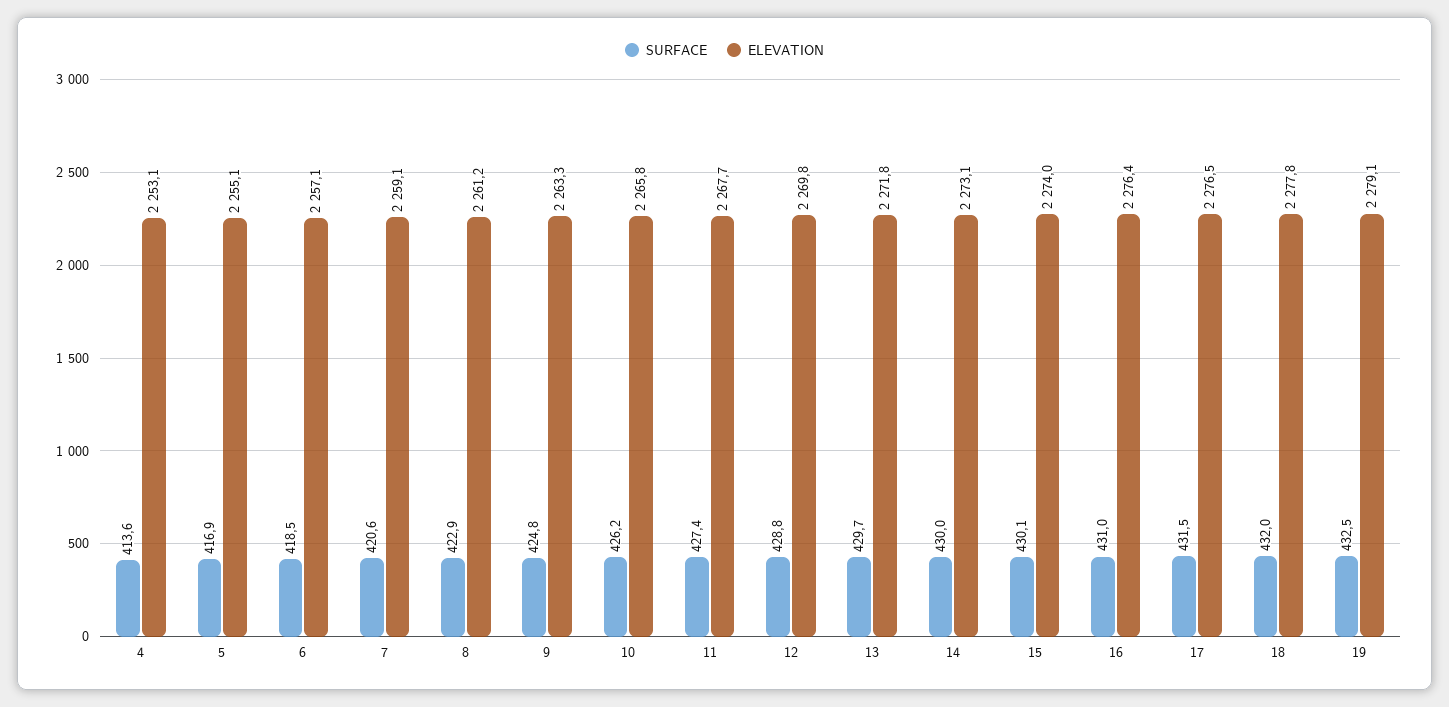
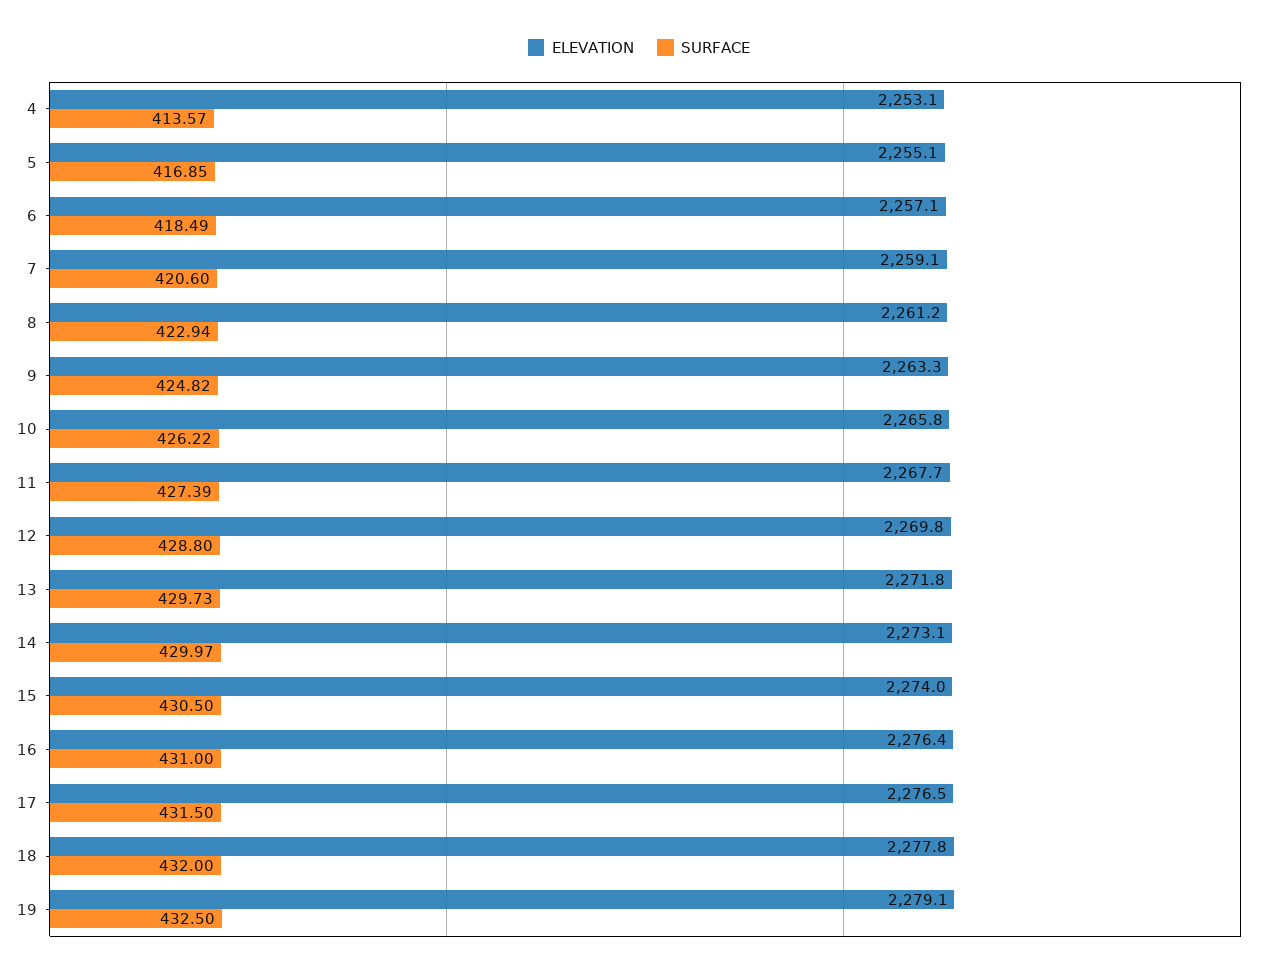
  {
    "SURFACE": {
      "4": 413.57,
      "5": 416.85,
      "6": 418.49,
      "7": 420.6,
      "8": 422.94,
      "9": 424.82,
      "10": 426.22,
      "11": 427.39,
      "12": 428.8,
      "13": 429.73,
      "14": 429.97,
-     "15": 430.1,
+     "15": 430.5,
      "16": 431,
      "17": 431.5,
      "18": 432,
      "19": 432.5
    },
    "ELEVATION": {
      "4": 2253.1,
      "5": 2255.1,
      "6": 2257.1,
      "7": 2259.1,
      "8": 2261.2,
      "9": 2263.3,
      "10": 2265.8,
      "11": 2267.7,
      "12": 2269.8,
      "13": 2271.8,
      "14": 2273.1,
      "15": 2274,
      "16": 2276.4,
      "17": 2276.5,
      "18": 2277.8,
      "19": 2279.1
    }
  }

